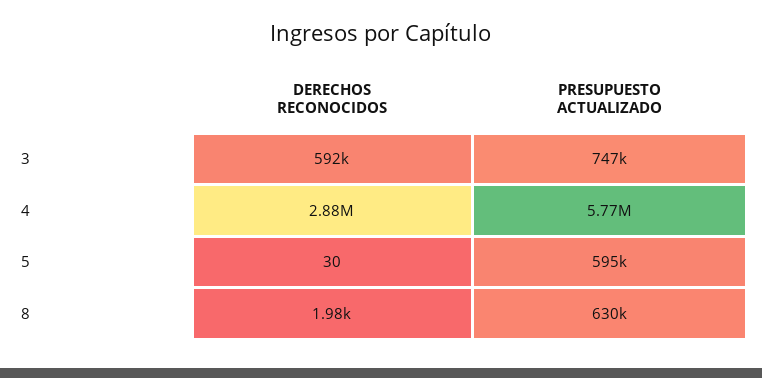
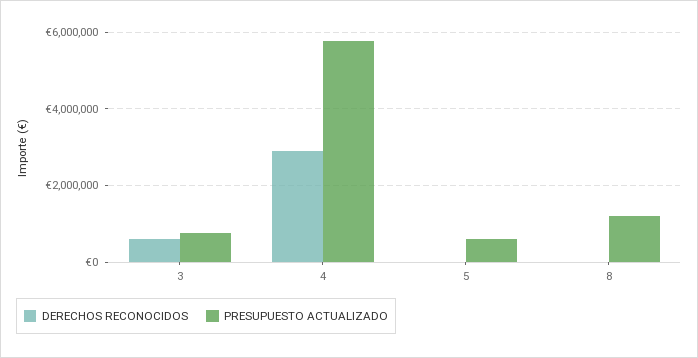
  {
    "DERECHOS RECONOCIDOS": {
      "3": 592000,
      "4": 2880000,
      "5": 30,
      "8": 1980
    },
    "PRESUPUESTO ACTUALIZADO": {
      "3": 747000,
      "4": 5770000,
      "5": 595000,
-     "8": 630000
+     "8": 1200000
    }
  }

